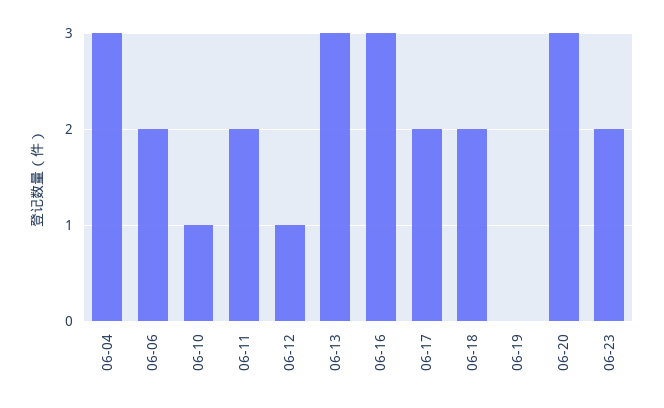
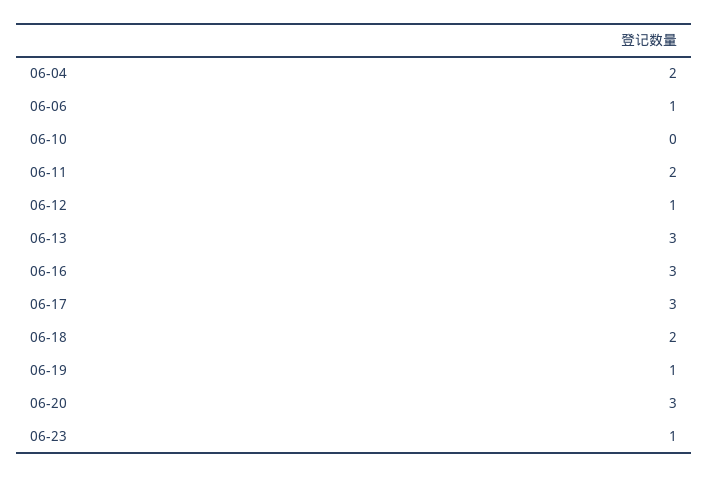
  {
-   "06-04": 3,
+   "06-04": 2,
-   "06-06": 2,
+   "06-06": 1,
-   "06-10": 1,
+   "06-10": 0,
    "06-11": 2,
    "06-12": 1,
    "06-13": 3,
    "06-16": 3,
-   "06-17": 2,
+   "06-17": 3,
    "06-18": 2,
-   "06-19": 0,
+   "06-19": 1,
    "06-20": 3,
-   "06-23": 2
+   "06-23": 1
  }

